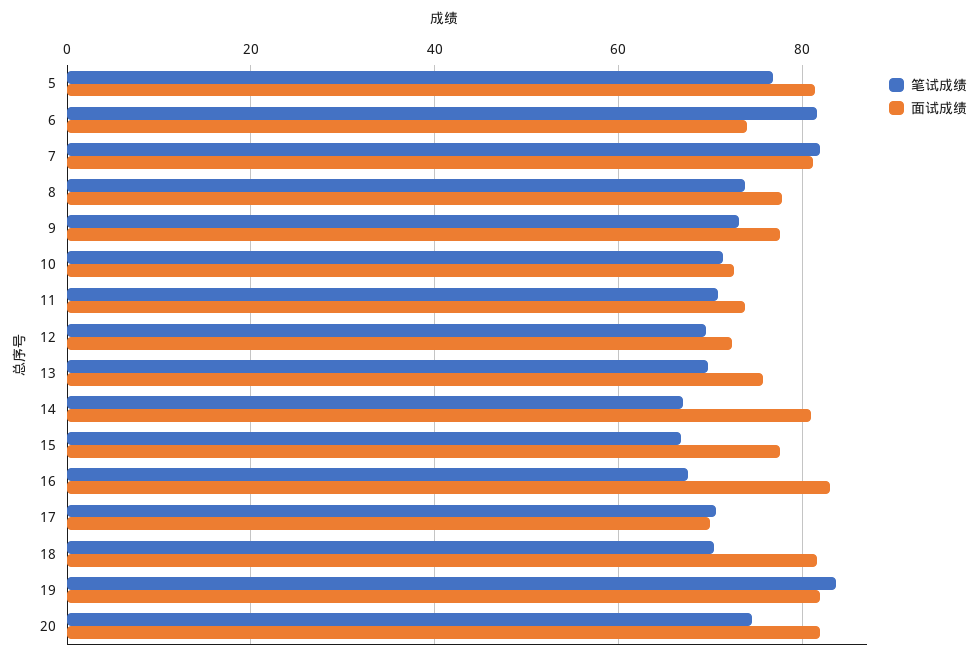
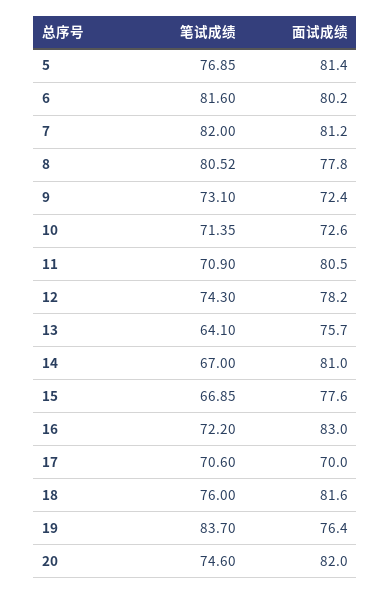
  {
    "笔试成绩": {
      "5": 76.85,
      "6": 81.6,
      "7": 82,
-     "8": 74,
+     "8": 80.52,
      "9": 73.1,
      "10": 71.35,
      "11": 70.9,
-     "12": 70,
+     "12": 74.3,
-     "13": 70,
+     "13": 64.1,
      "14": 67,
      "15": 66.85,
-     "16": 68,
+     "16": 72.2,
      "17": 70.6,
-     "18": 70,
+     "18": 76,
      "19": 83.7,
      "20": 74.6
    },
    "面试成绩": {
      "5": 81.4,
-     "6": 74,
+     "6": 80.2,
      "7": 81.2,
      "8": 77.8,
-     "9": 78,
+     "9": 72.4,
      "10": 72.6,
-     "11": 74,
+     "11": 80.5,
-     "12": 72,
+     "12": 78.2,
      "13": 75.7,
      "14": 81,
      "15": 77.6,
      "16": 83,
      "17": 70,
      "18": 81.6,
-     "19": 82,
+     "19": 76.4,
      "20": 82
    }
  }

